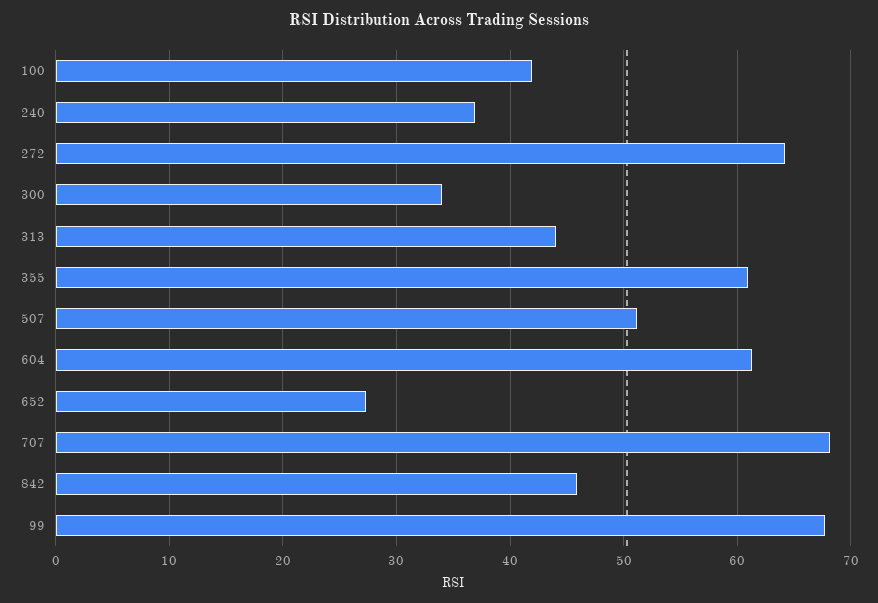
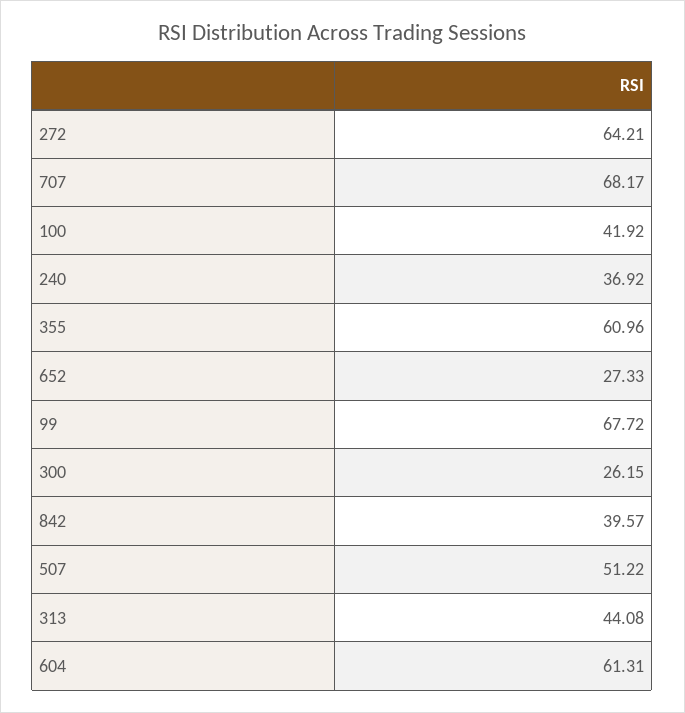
  {
    "100": 41.92,
    "240": 36.92,
    "272": 64.21,
-   "300": 34,
+   "300": 26.15,
    "313": 44.08,
    "355": 60.96,
    "507": 51.22,
    "604": 61.31,
    "652": 27.33,
    "707": 68.17,
-   "842": 46,
+   "842": 39.57,
    "99": 67.72
  }

